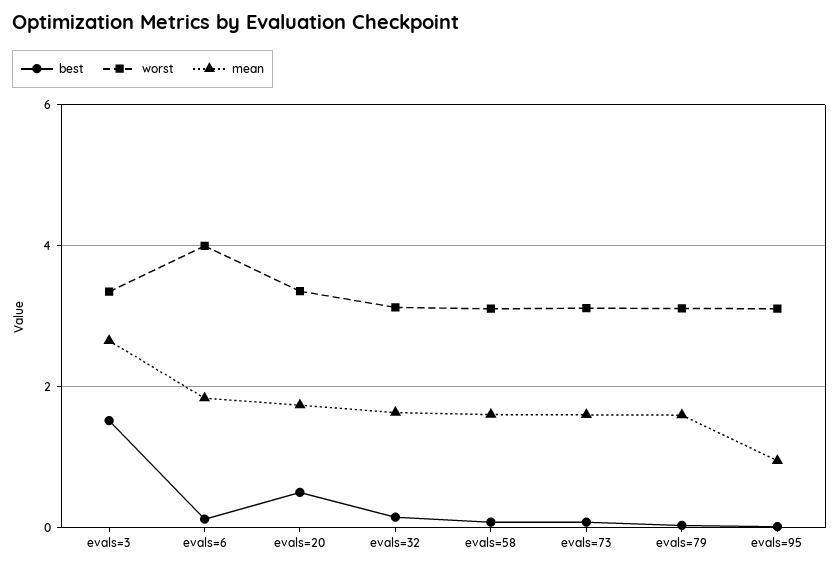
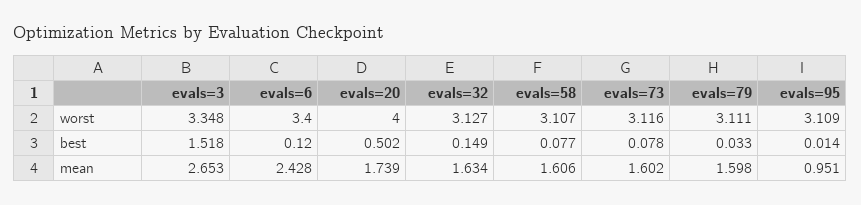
  {
    "best": {
      "evals=3": 1.518,
      "evals=6": 0.12,
      "evals=20": 0.502,
      "evals=32": 0.149,
      "evals=58": 0.077,
      "evals=73": 0.078,
      "evals=79": 0.033,
      "evals=95": 0.014
    },
    "worst": {
      "evals=3": 3.348,
-     "evals=6": 4,
+     "evals=6": 3.4,
-     "evals=20": 3.4,
+     "evals=20": 4,
      "evals=32": 3.127,
      "evals=58": 3.107,
      "evals=73": 3.116,
      "evals=79": 3.111,
      "evals=95": 3.109
    },
    "mean": {
      "evals=3": 2.653,
-     "evals=6": 1.8,
+     "evals=6": 2.428,
      "evals=20": 1.739,
      "evals=32": 1.634,
      "evals=58": 1.606,
      "evals=73": 1.602,
      "evals=79": 1.598,
      "evals=95": 0.951
    }
  }

